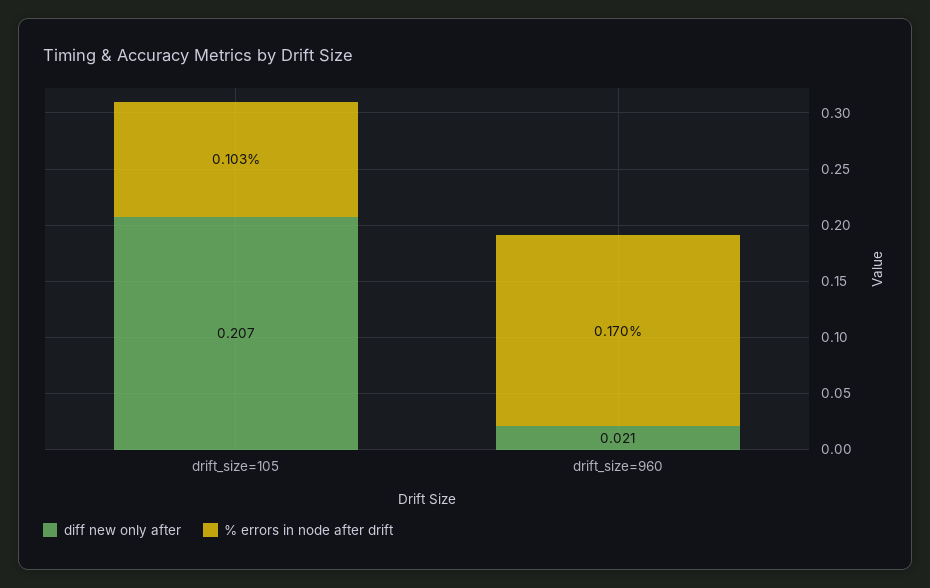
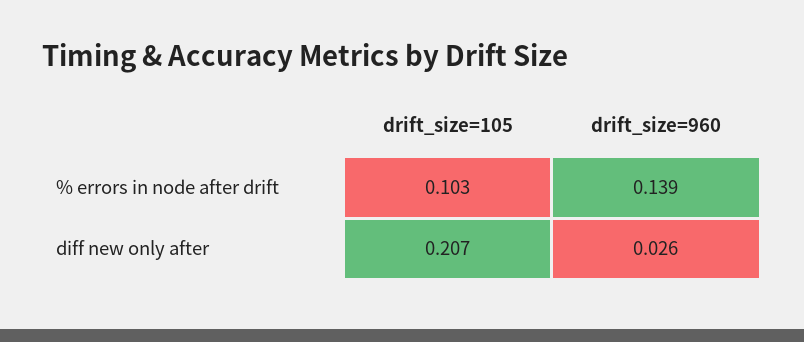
  {
    "diff new only after": {
      "drift_size=105": 0.207,
-     "drift_size=960": 0.021
+     "drift_size=960": 0.026
    },
    "% errors in node after drift": {
      "drift_size=105": 0.103,
-     "drift_size=960": 0.17
+     "drift_size=960": 0.139
    }
  }

